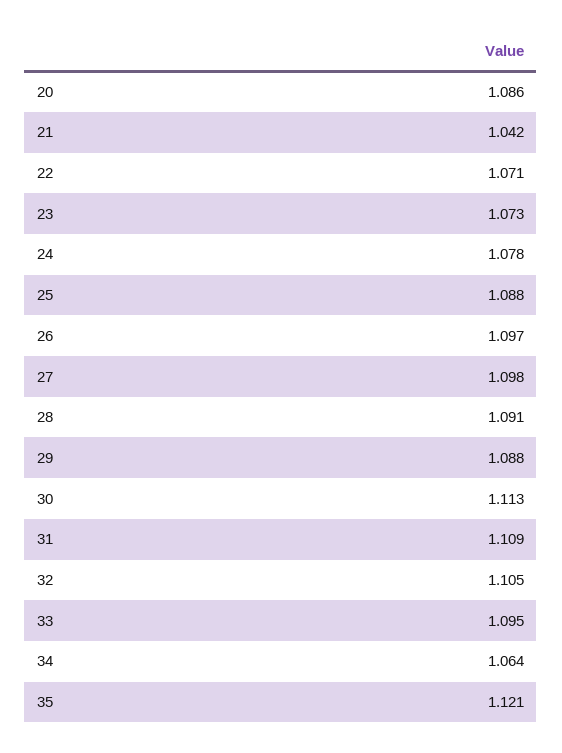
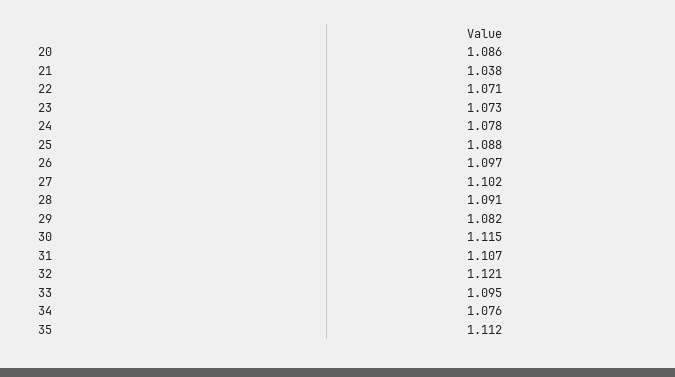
  {
    "20": 1.086,
-   "21": 1.042,
+   "21": 1.038,
    "22": 1.071,
    "23": 1.073,
    "24": 1.078,
    "25": 1.088,
    "26": 1.097,
-   "27": 1.098,
+   "27": 1.102,
    "28": 1.091,
-   "29": 1.088,
+   "29": 1.082,
-   "30": 1.113,
+   "30": 1.115,
-   "31": 1.109,
+   "31": 1.107,
-   "32": 1.105,
+   "32": 1.121,
    "33": 1.095,
-   "34": 1.064,
+   "34": 1.076,
-   "35": 1.121
+   "35": 1.112
  }

